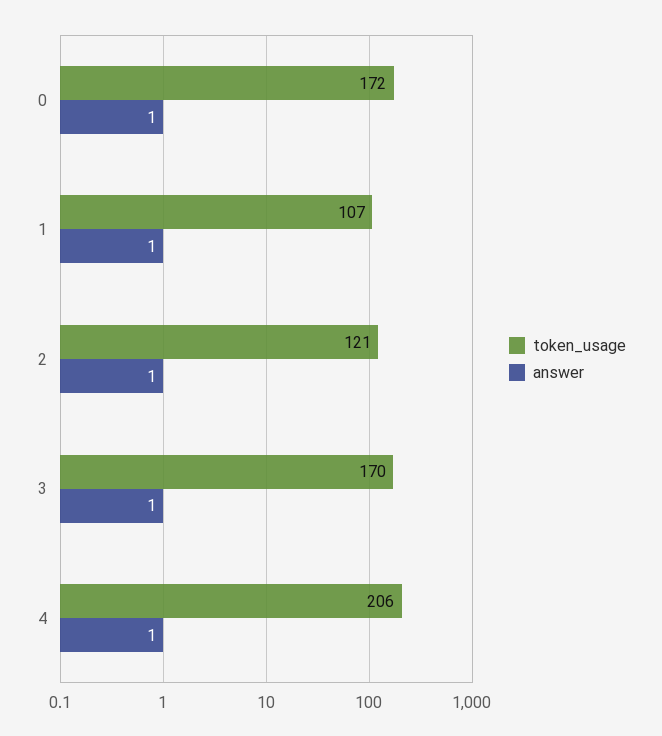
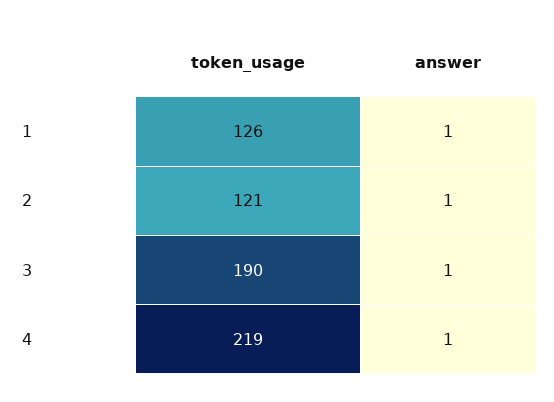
  {
    "token_usage": {
-     "0": 172,
-     "1": 107,
+     "1": 126,
      "2": 121,
-     "3": 170,
+     "3": 190,
-     "4": 206
+     "4": 219
    },
    "answer": {
-     "0": 1,
      "1": 1,
      "2": 1,
      "3": 1,
      "4": 1
    }
  }

